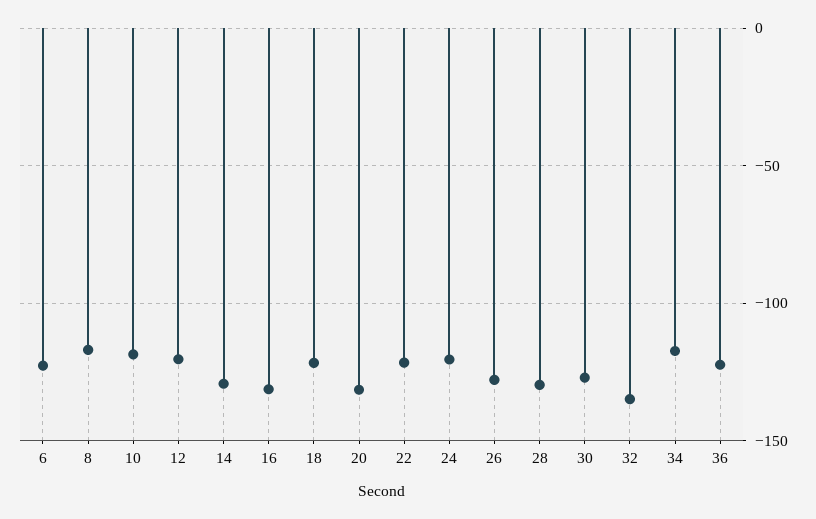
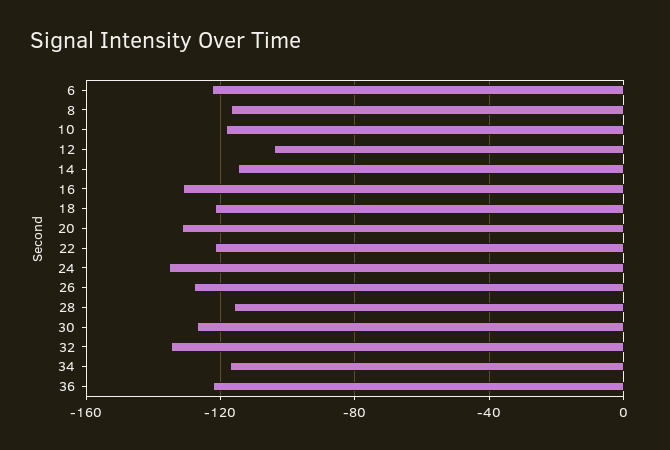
  {
    "6": -125,
    "8": -115,
    "10": -120,
-   "12": -120,
+   "12": -105,
-   "14": -130,
+   "14": -115,
    "16": -130,
    "18": -120,
    "20": -130,
    "22": -120,
-   "24": -120,
+   "24": -135,
    "26": -130,
-   "28": -130,
+   "28": -115,
    "30": -125,
    "32": -135,
    "34": -115,
    "36": -120
  }

